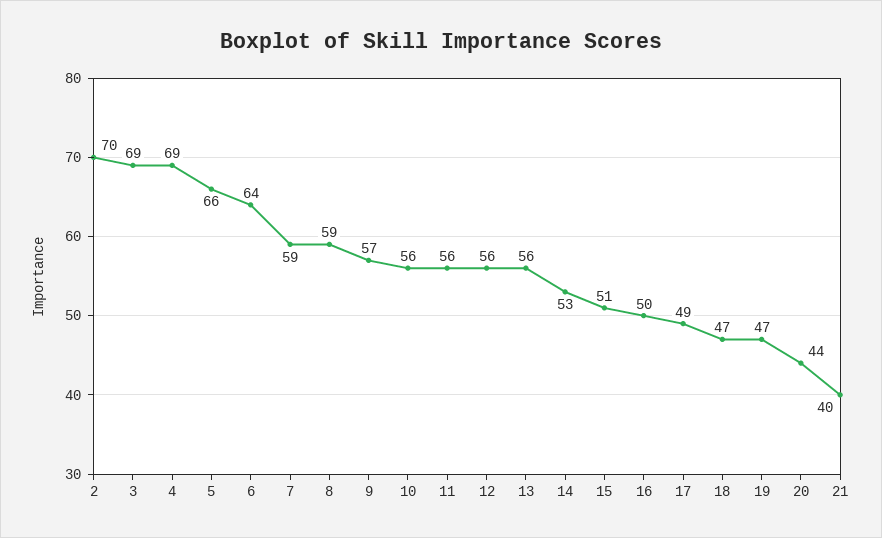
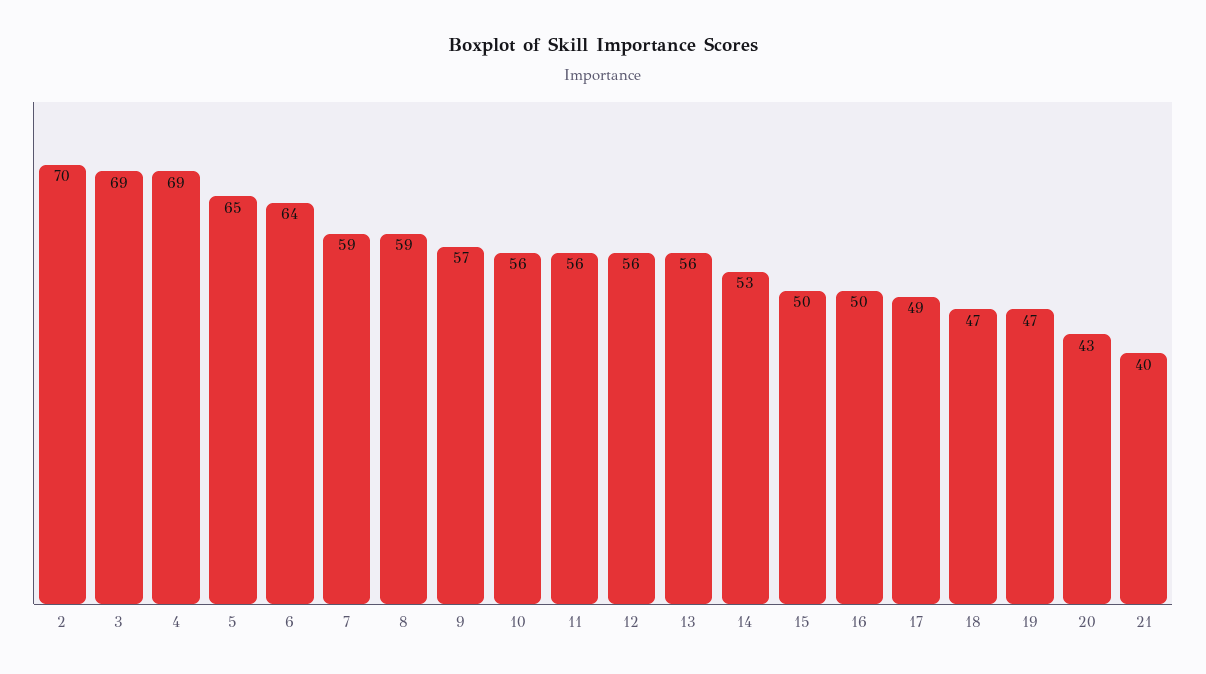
  {
    "2": 70,
    "3": 69,
    "4": 69,
-   "5": 66,
+   "5": 65,
    "6": 64,
    "7": 59,
    "8": 59,
    "9": 57,
    "10": 56,
    "11": 56,
    "12": 56,
    "13": 56,
    "14": 53,
-   "15": 51,
+   "15": 50,
    "16": 50,
    "17": 49,
    "18": 47,
    "19": 47,
-   "20": 44,
+   "20": 43,
    "21": 40
  }

